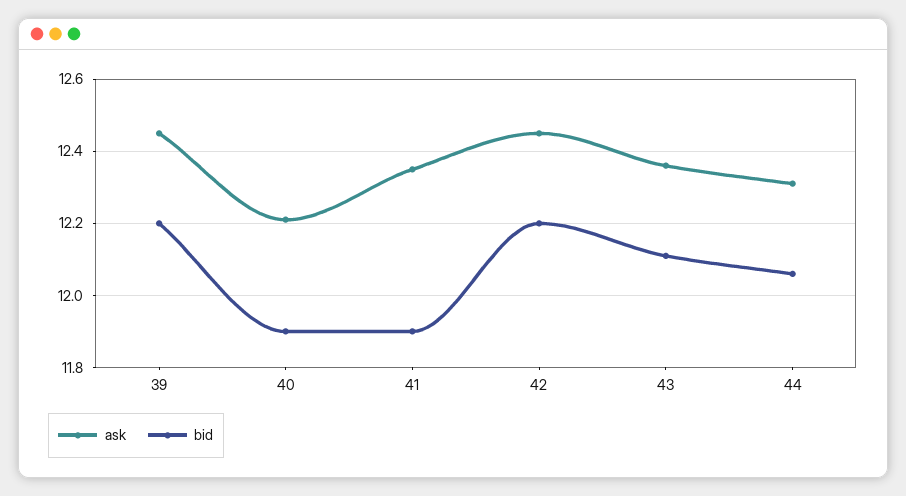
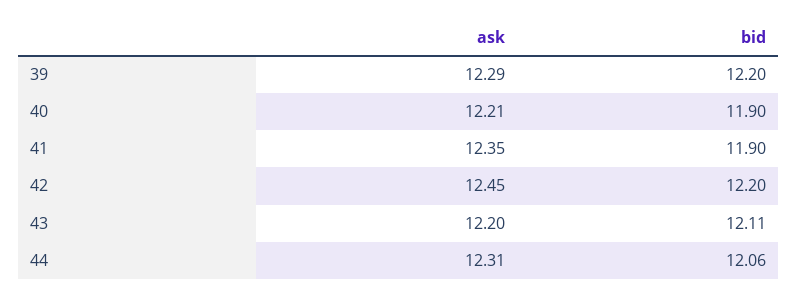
  {
    "ask": {
-     "39": 12.45,
+     "39": 12.29,
      "40": 12.21,
      "41": 12.35,
      "42": 12.45,
-     "43": 12.35,
+     "43": 12.2,
      "44": 12.31
    },
    "bid": {
      "39": 12.2,
      "40": 11.9,
      "41": 11.9,
      "42": 12.2,
      "43": 12.11,
      "44": 12.06
    }
  }

